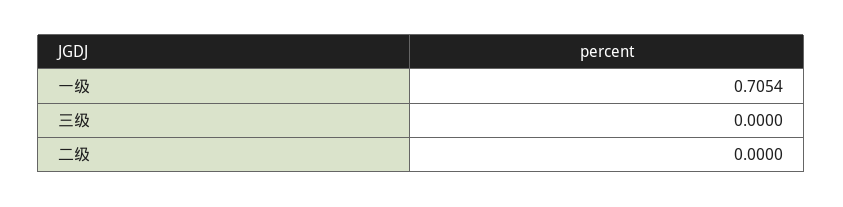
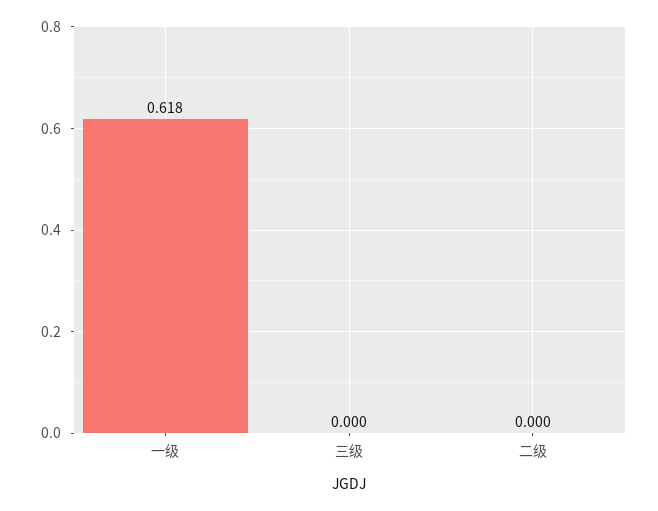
  {
-   "一级": 0.7054,
+   "一级": 0.618,
    "三级": 0,
    "二级": 0
  }

